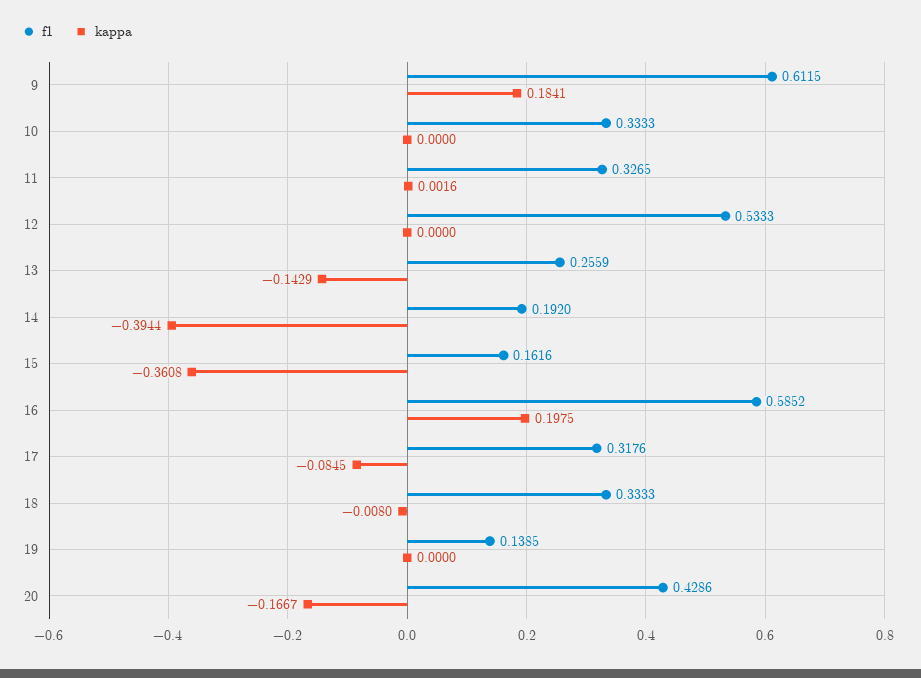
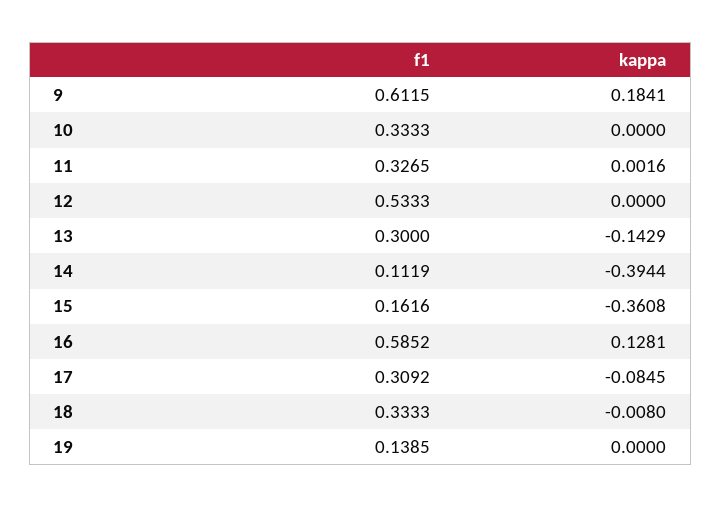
  {
    "f1": {
      "9": 0.6115,
      "10": 0.3333,
      "11": 0.3265,
      "12": 0.5333,
-     "13": 0.2559,
+     "13": 0.3,
-     "14": 0.192,
+     "14": 0.1119,
      "15": 0.1616,
      "16": 0.5852,
-     "17": 0.3176,
+     "17": 0.3092,
      "18": 0.3333,
-     "19": 0.1385,
+     "19": 0.1385
-     "20": 0.4286
    },
    "kappa": {
      "9": 0.1841,
      "10": 0,
      "11": 0.0016,
      "12": 0,
      "13": -0.1429,
      "14": -0.3944,
      "15": -0.3608,
-     "16": 0.1975,
+     "16": 0.1281,
      "17": -0.0845,
      "18": -0.008,
-     "19": 0,
+     "19": 0
-     "20": -0.1667
    }
  }

